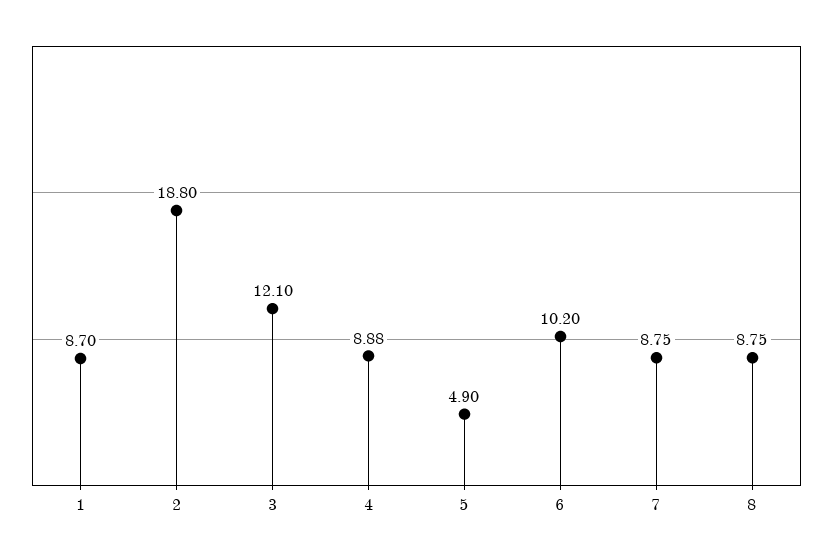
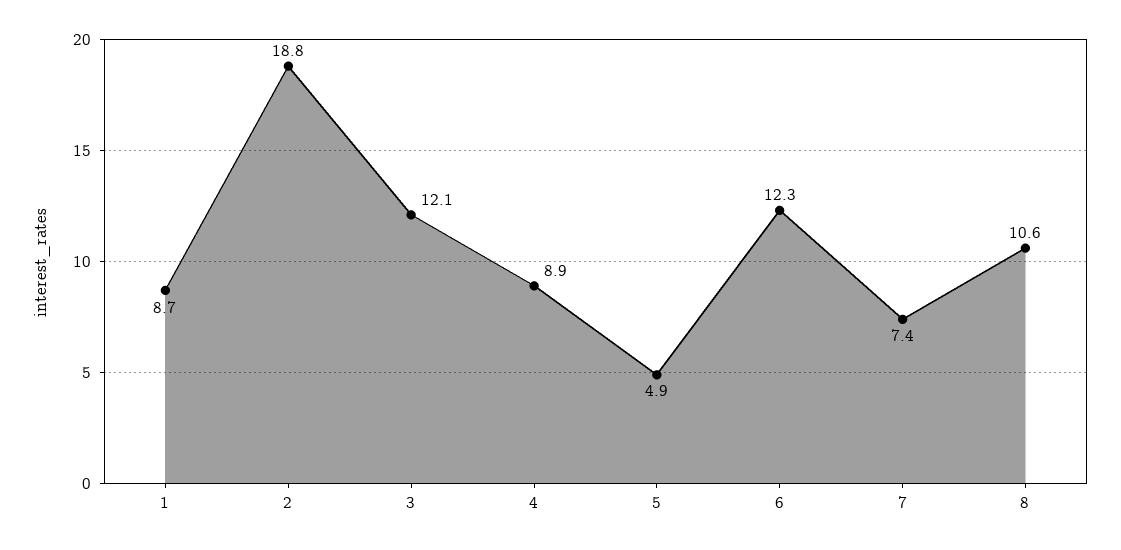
  {
    "1": 8.7,
    "2": 18.8,
    "3": 12.1,
    "4": 8.88,
    "5": 4.9,
-   "6": 10.2,
+   "6": 12.3,
-   "7": 8.75,
+   "7": 7.4,
-   "8": 8.75
+   "8": 10.6
  }

